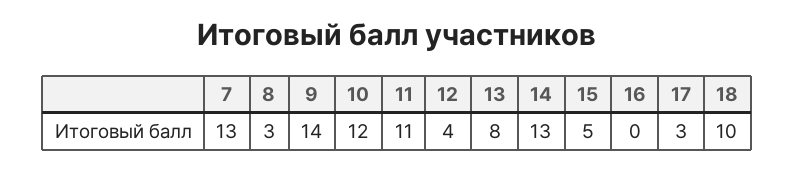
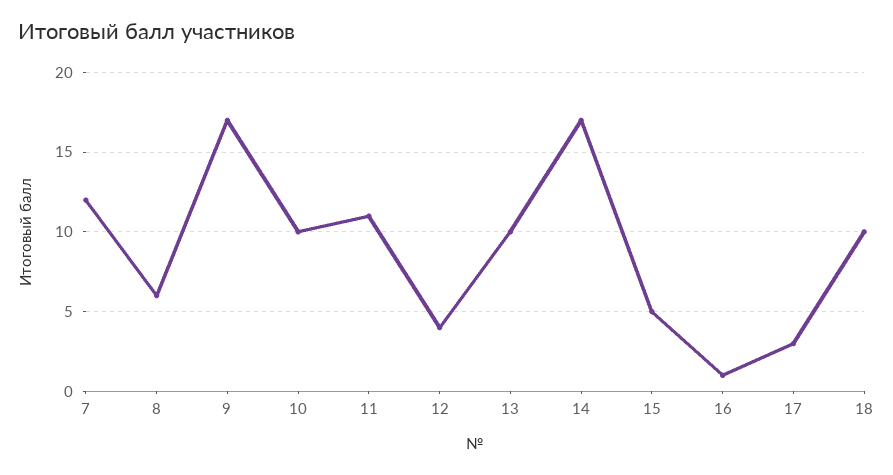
  {
-   "7": 13,
+   "7": 12,
-   "8": 3,
+   "8": 6,
-   "9": 14,
+   "9": 17,
-   "10": 12,
+   "10": 10,
    "11": 11,
    "12": 4,
-   "13": 8,
+   "13": 10,
-   "14": 13,
+   "14": 17,
    "15": 5,
-   "16": 0,
+   "16": 1,
    "17": 3,
    "18": 10
  }

